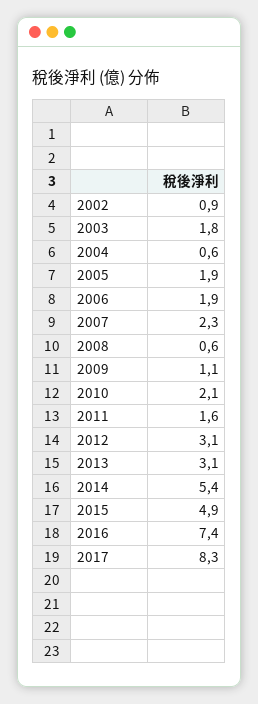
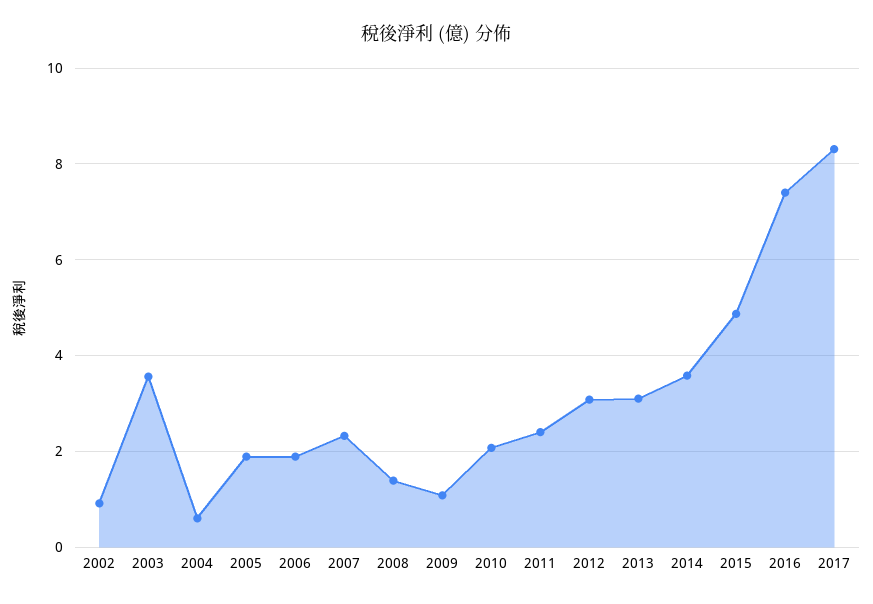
  {
    "2002": 0.9,
-   "2003": 1.8,
+   "2003": 3.6,
    "2004": 0.6,
    "2005": 1.9,
    "2006": 1.9,
    "2007": 2.3,
-   "2008": 0.6,
+   "2008": 1.4,
    "2009": 1.1,
    "2010": 2.1,
-   "2011": 1.6,
+   "2011": 2.4,
    "2012": 3.1,
    "2013": 3.1,
-   "2014": 5.4,
+   "2014": 3.6,
    "2015": 4.9,
    "2016": 7.4,
    "2017": 8.3
  }

